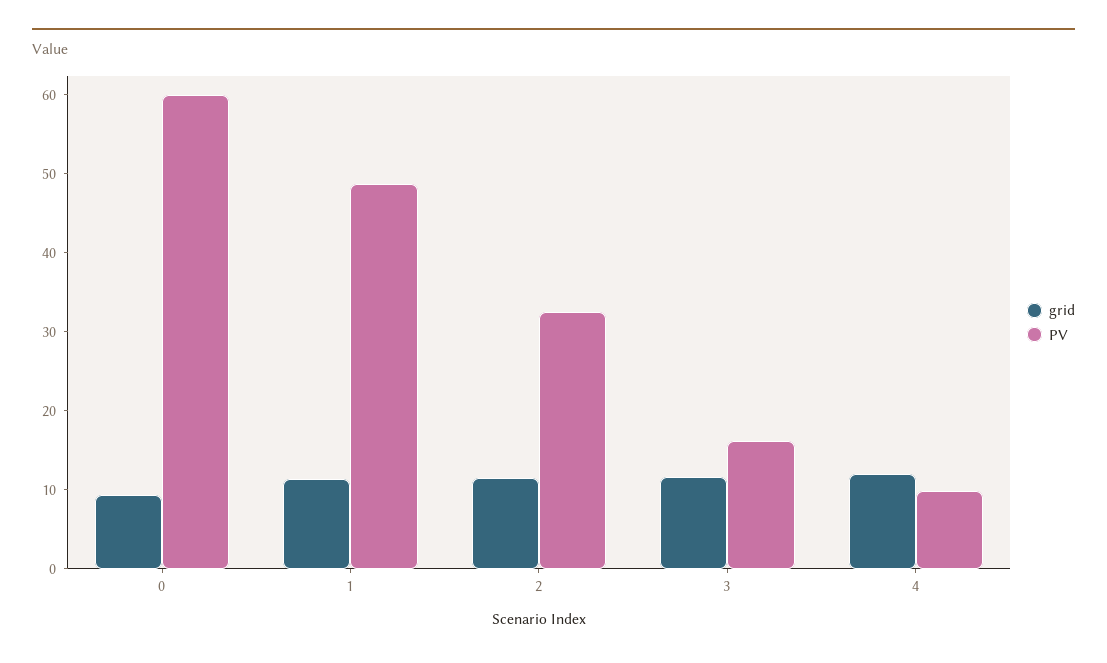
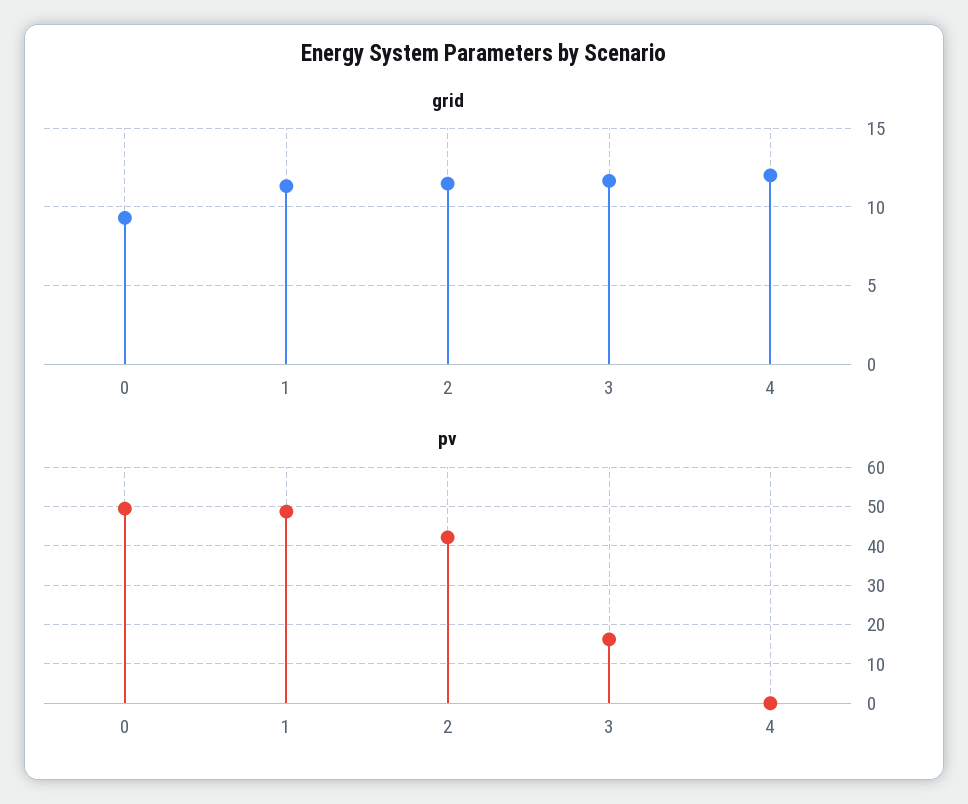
  {
    "grid": {
      "0": 9.5,
      "1": 11.5,
      "2": 11.5,
      "3": 11.5,
      "4": 12
    },
    "PV": {
-     "0": 60,
+     "0": 50,
      "1": 48,
-     "2": 32,
+     "2": 42,
      "3": 16,
-     "4": 10
+     "4": 0
    }
  }

